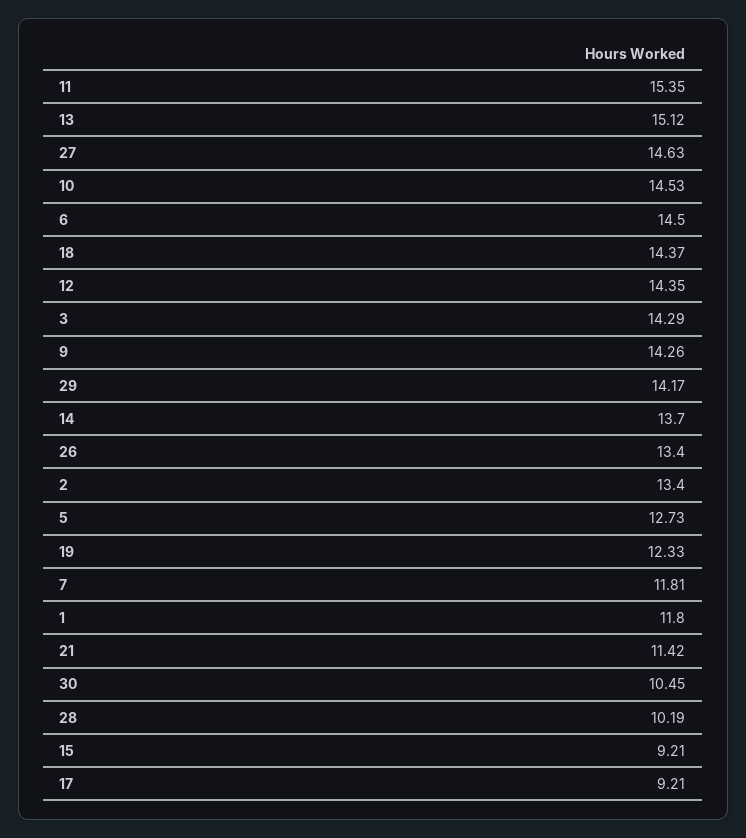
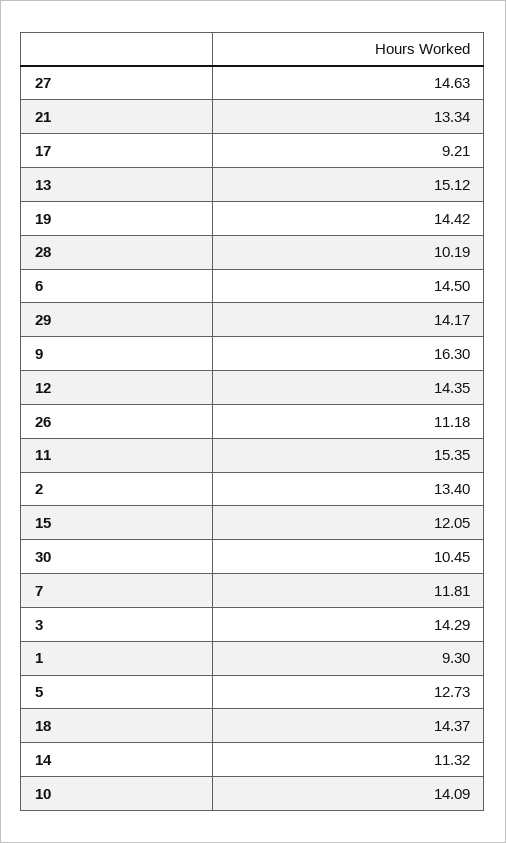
  {
    "11": 15.35,
    "13": 15.12,
    "27": 14.63,
-   "10": 14.53,
+   "10": 14.09,
    "6": 14.5,
    "18": 14.37,
    "12": 14.35,
    "3": 14.29,
-   "9": 14.26,
+   "9": 16.3,
    "29": 14.17,
-   "14": 13.7,
+   "14": 11.32,
-   "26": 13.4,
+   "26": 11.18,
    "2": 13.4,
    "5": 12.73,
-   "19": 12.33,
+   "19": 14.42,
    "7": 11.81,
-   "1": 11.8,
+   "1": 9.3,
-   "21": 11.42,
+   "21": 13.34,
    "30": 10.45,
    "28": 10.19,
-   "15": 9.21,
+   "15": 12.05,
    "17": 9.21
  }

